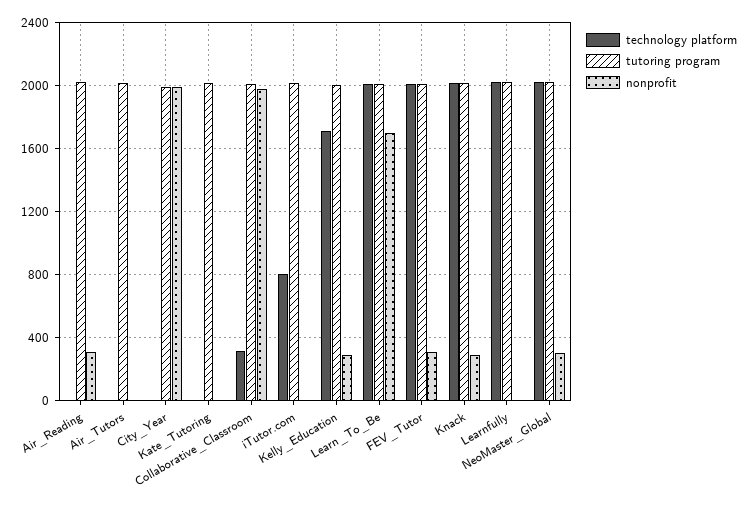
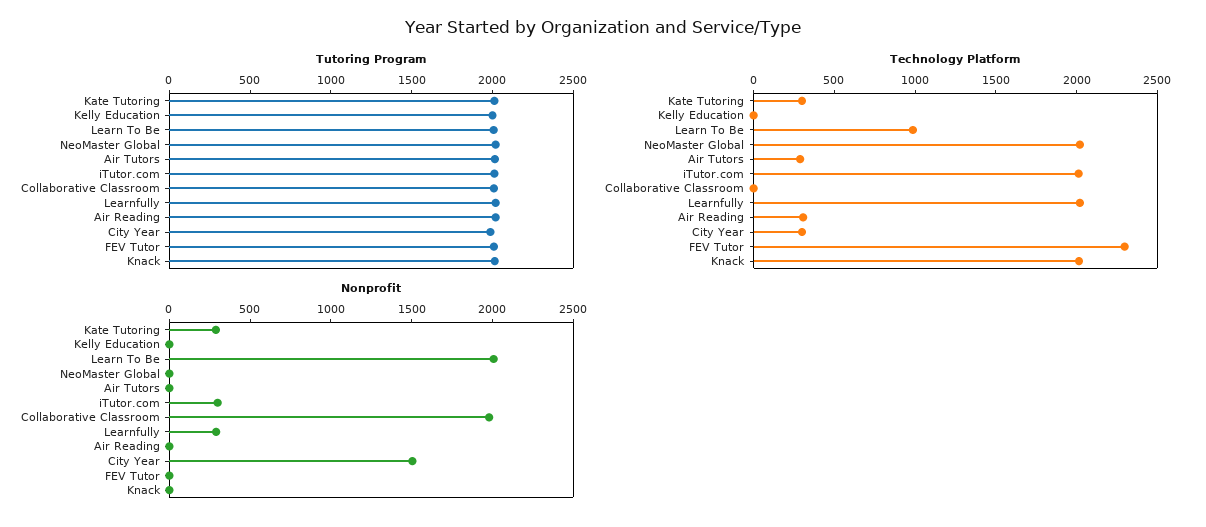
  {
    "technology platform": {
-     "Air_Reading": 0,
+     "Air_Reading": 300,
-     "Air_Tutors": 0,
+     "Air_Tutors": 300,
-     "City_Year": 0,
+     "City_Year": 300,
-     "Kate_Tutoring": 0,
+     "Kate_Tutoring": 300,
-     "Collaborative_Classroom": 300,
+     "Collaborative_Classroom": 0,
-     "iTutor.com": 800,
+     "iTutor.com": 2000,
-     "Kelly_Education": 1700,
+     "Kelly_Education": 0,
-     "Learn_To_Be": 2000,
+     "Learn_To_Be": 1000,
-     "FEV_Tutor": 2000,
+     "FEV_Tutor": 2300,
      "Knack": 2000,
      "Learnfully": 2000,
      "NeoMaster_Global": 2000
    },
    "tutoring program": {
      "Air_Reading": 2000,
      "Air_Tutors": 2000,
      "City_Year": 2000,
      "Kate_Tutoring": 2000,
      "Collaborative_Classroom": 2000,
      "iTutor.com": 2000,
      "Kelly_Education": 2000,
      "Learn_To_Be": 2000,
      "FEV_Tutor": 2000,
      "Knack": 2000,
      "Learnfully": 2000,
      "NeoMaster_Global": 2000
    },
    "nonprofit": {
-     "Air_Reading": 300,
+     "Air_Reading": 0,
      "Air_Tutors": 0,
-     "City_Year": 2000,
+     "City_Year": 1500,
-     "Kate_Tutoring": 0,
+     "Kate_Tutoring": 300,
      "Collaborative_Classroom": 2000,
-     "iTutor.com": 0,
+     "iTutor.com": 300,
-     "Kelly_Education": 300,
+     "Kelly_Education": 0,
-     "Learn_To_Be": 1700,
+     "Learn_To_Be": 2000,
-     "FEV_Tutor": 300,
+     "FEV_Tutor": 0,
-     "Knack": 300,
+     "Knack": 0,
-     "Learnfully": 0,
+     "Learnfully": 300,
-     "NeoMaster_Global": 300
+     "NeoMaster_Global": 0
    }
  }

